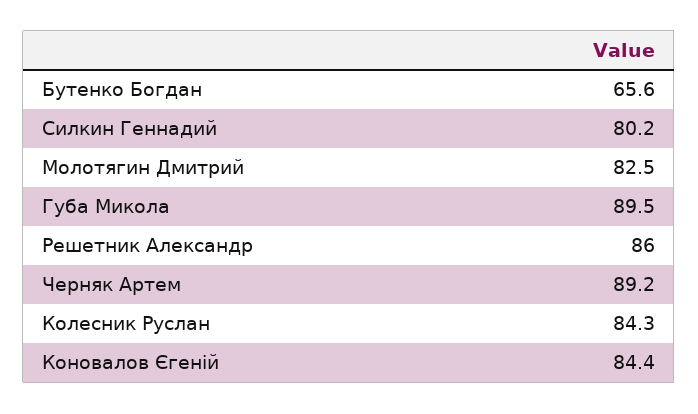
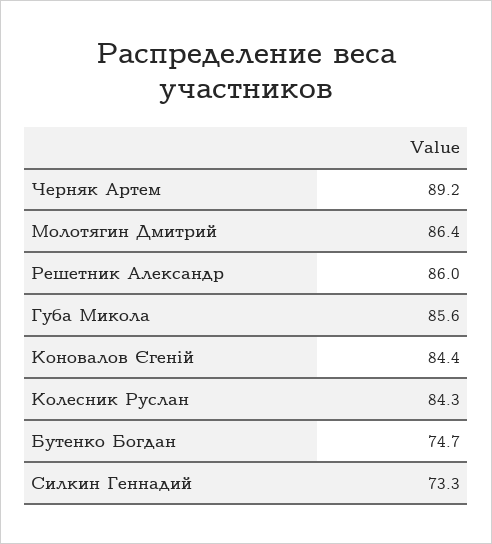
  {
-   "Бутенко Богдан": 65.6,
+   "Бутенко Богдан": 74.7,
-   "Силкин Геннадий": 80.2,
+   "Силкин Геннадий": 73.3,
-   "Молотягин Дмитрий": 82.5,
+   "Молотягин Дмитрий": 86.4,
-   "Губа Микола": 89.5,
+   "Губа Микола": 85.6,
    "Решетник Александр": 86,
    "Черняк Артем": 89.2,
    "Колесник Руслан": 84.3,
    "Коновалов Єгеній": 84.4
  }

